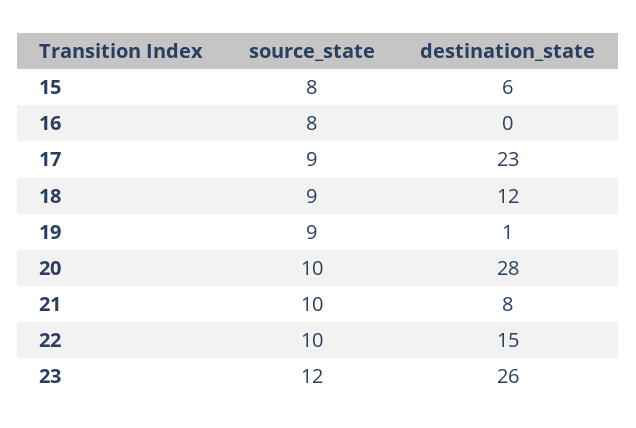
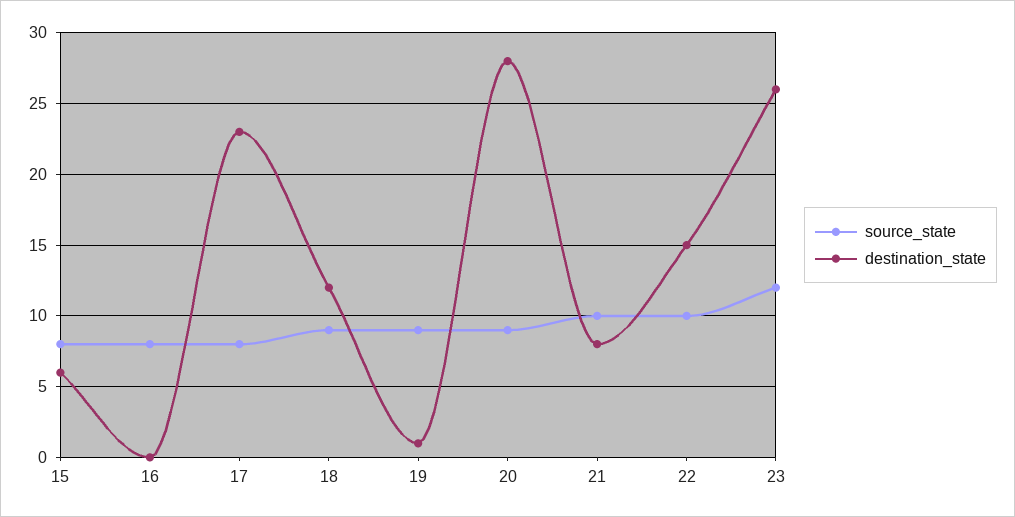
  {
    "source_state": {
      "15": 8,
      "16": 8,
-     "17": 9,
+     "17": 8,
      "18": 9,
      "19": 9,
-     "20": 10,
+     "20": 9,
      "21": 10,
      "22": 10,
      "23": 12
    },
    "destination_state": {
      "15": 6,
      "16": 0,
      "17": 23,
      "18": 12,
      "19": 1,
      "20": 28,
      "21": 8,
      "22": 15,
      "23": 26
    }
  }

